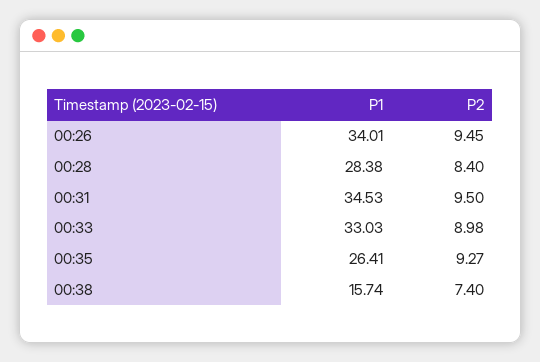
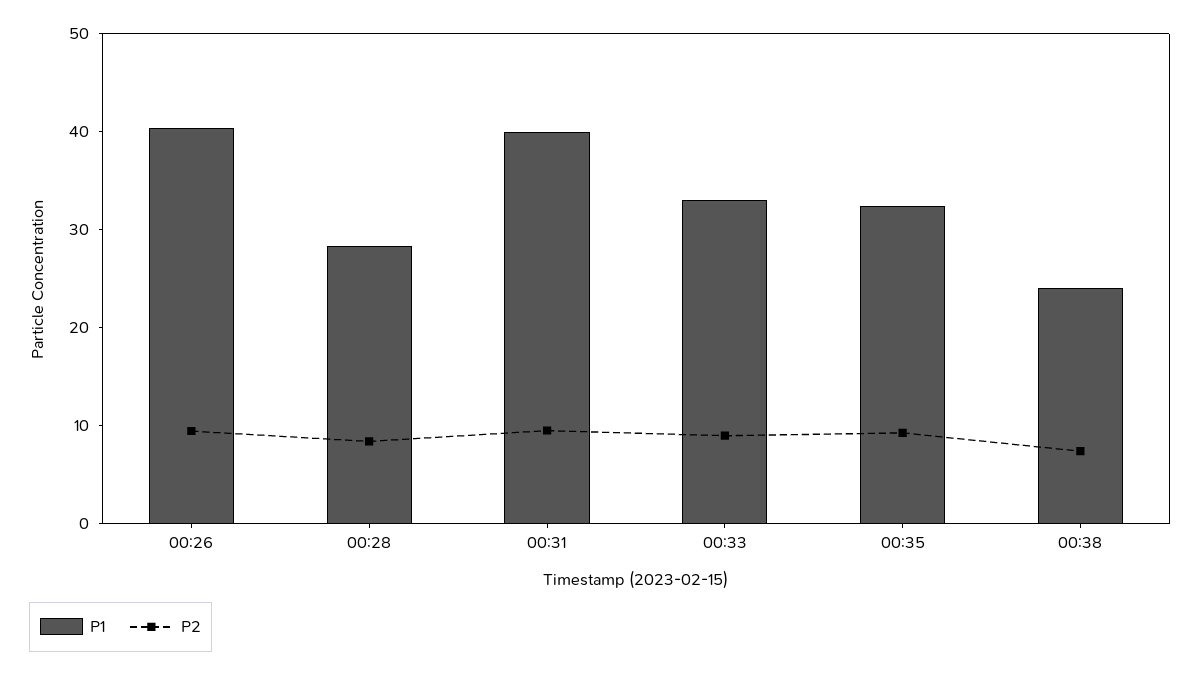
  {
    "P1": {
-     "00:26": 34.01,
+     "00:26": 40,
      "00:28": 28.38,
-     "00:31": 34.53,
+     "00:31": 40,
      "00:33": 33.03,
-     "00:35": 26.41,
+     "00:35": 32,
-     "00:38": 15.74
+     "00:38": 24
    },
    "P2": {
      "00:26": 9.45,
      "00:28": 8.4,
      "00:31": 9.5,
      "00:33": 8.98,
      "00:35": 9.27,
      "00:38": 7.4
    }
  }

